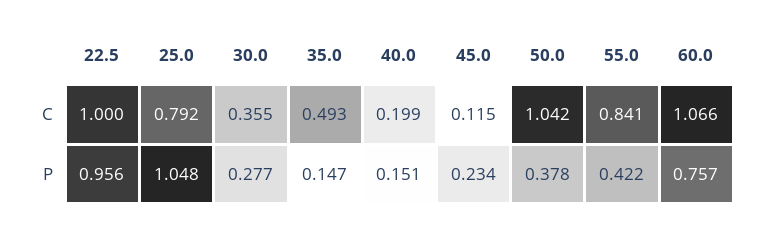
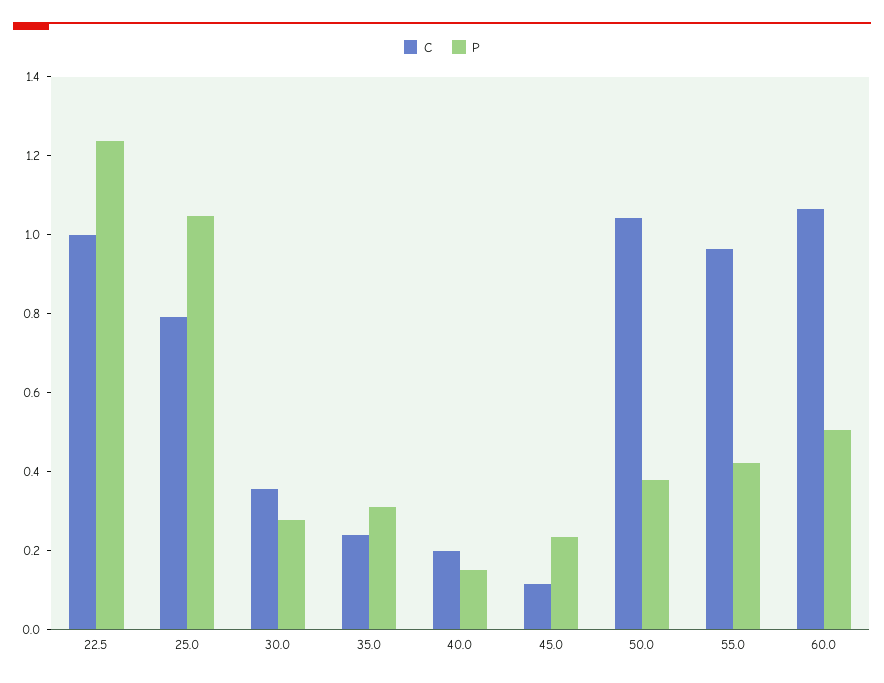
  {
    "C": {
      "22.5": 1,
      "25.0": 0.792,
      "30.0": 0.355,
-     "35.0": 0.493,
+     "35.0": 0.25,
      "40.0": 0.199,
      "45.0": 0.115,
      "50.0": 1.042,
-     "55.0": 0.841,
+     "55.0": 0.95,
      "60.0": 1.066
    },
    "P": {
-     "22.5": 0.956,
+     "22.5": 1.25,
      "25.0": 1.048,
      "30.0": 0.277,
-     "35.0": 0.147,
+     "35.0": 0.3,
      "40.0": 0.151,
      "45.0": 0.234,
      "50.0": 0.378,
      "55.0": 0.422,
-     "60.0": 0.757
+     "60.0": 0.5
    }
  }

